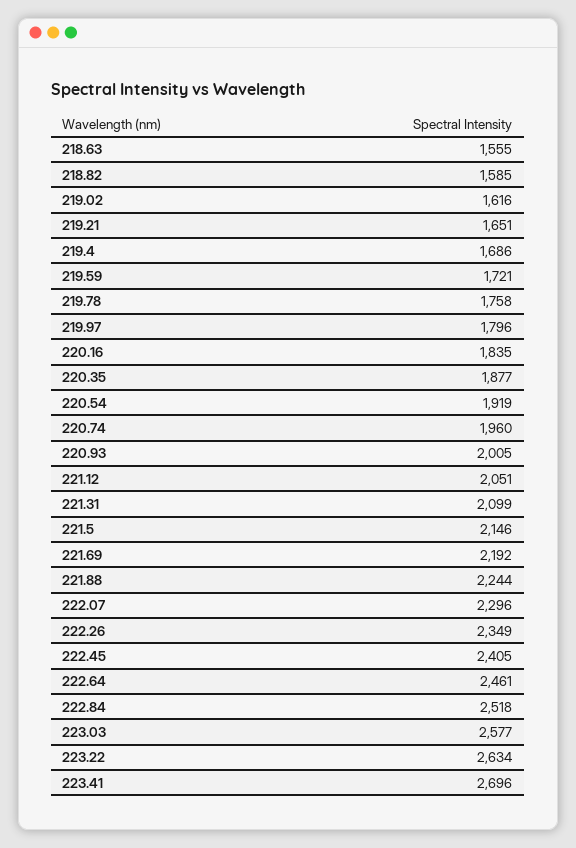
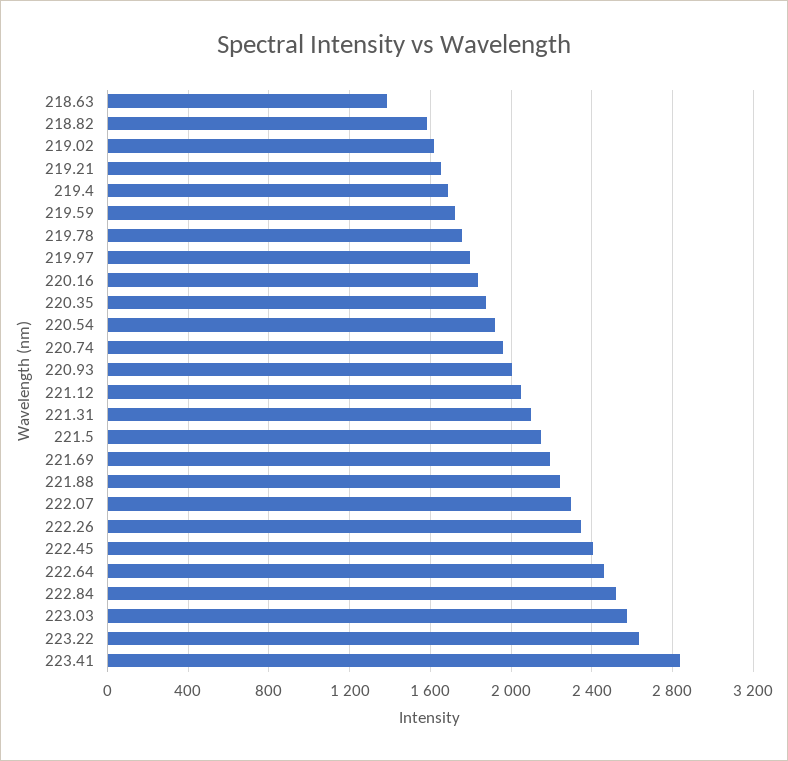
  {
-   "218.63": 1555,
+   "218.63": 1400,
    "218.82": 1585,
    "219.02": 1616,
    "219.21": 1651,
    "219.4": 1686,
    "219.59": 1721,
    "219.78": 1758,
    "219.97": 1796,
    "220.16": 1835,
    "220.35": 1877,
    "220.54": 1919,
    "220.74": 1960,
    "220.93": 2005,
    "221.12": 2051,
    "221.31": 2099,
    "221.5": 2146,
    "221.69": 2192,
    "221.88": 2244,
    "222.07": 2296,
    "222.26": 2349,
    "222.45": 2405,
    "222.64": 2461,
    "222.84": 2518,
    "223.03": 2577,
    "223.22": 2634,
-   "223.41": 2696
+   "223.41": 2850
  }

